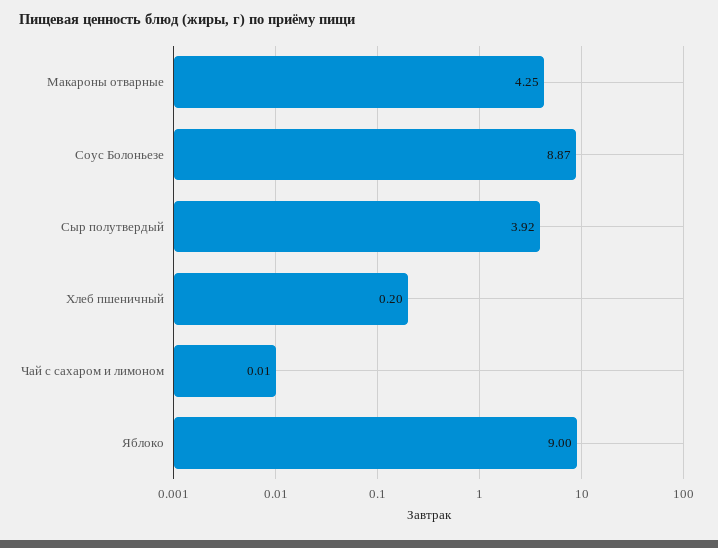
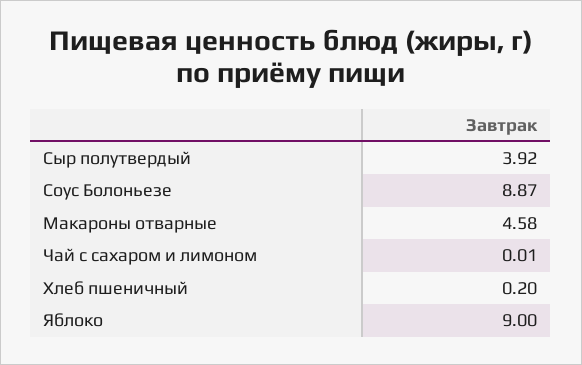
  {
-   "Макароны отварные": 4.25,
+   "Макароны отварные": 4.58,
    "Соус Болоньезе": 8.87,
    "Сыр полутвердый": 3.92,
    "Хлеб пшеничный": 0.2,
    "Чай с сахаром и лимоном": 0.01,
    "Яблоко": 9
  }

